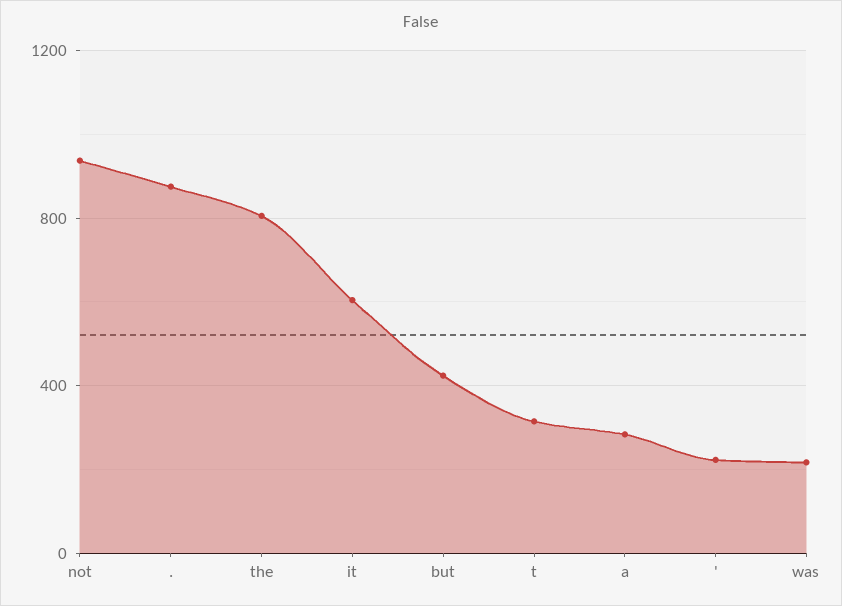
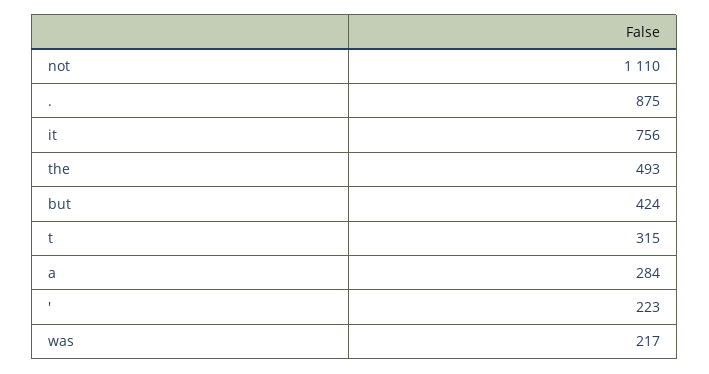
  {
-   "not": 950,
+   "not": 1110,
    ".": 875,
-   "the": 800,
+   "the": 493,
-   "it": 600,
+   "it": 756,
    "but": 424,
    "t": 315,
    "a": 284,
    "'": 223,
    "was": 217
  }

